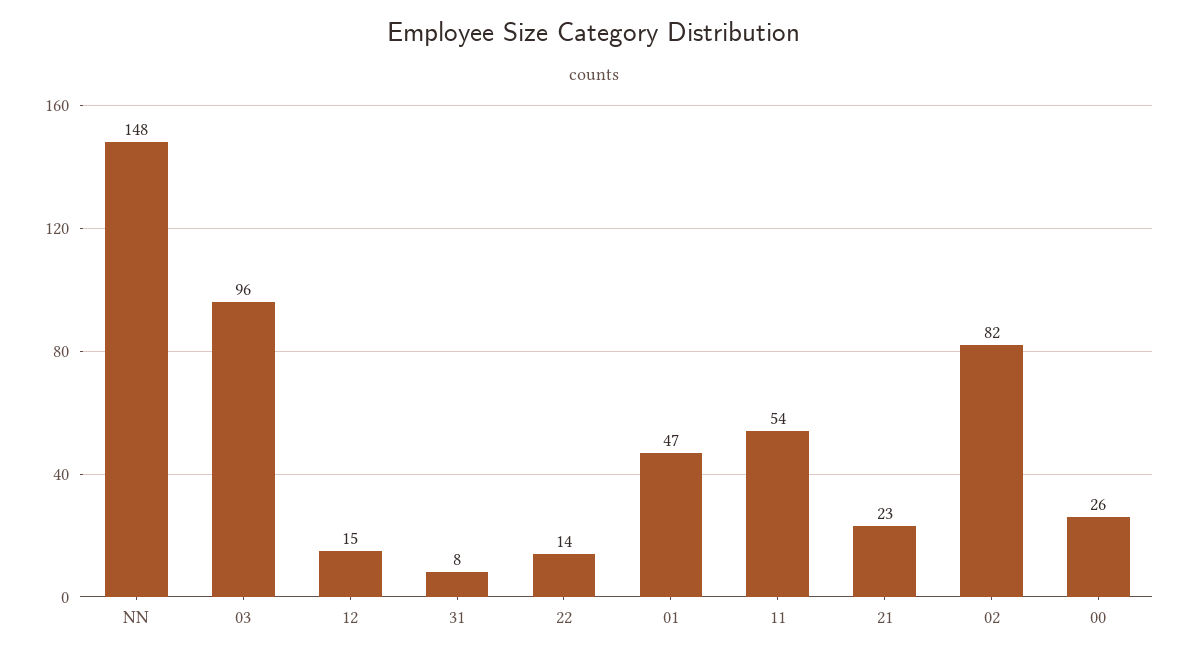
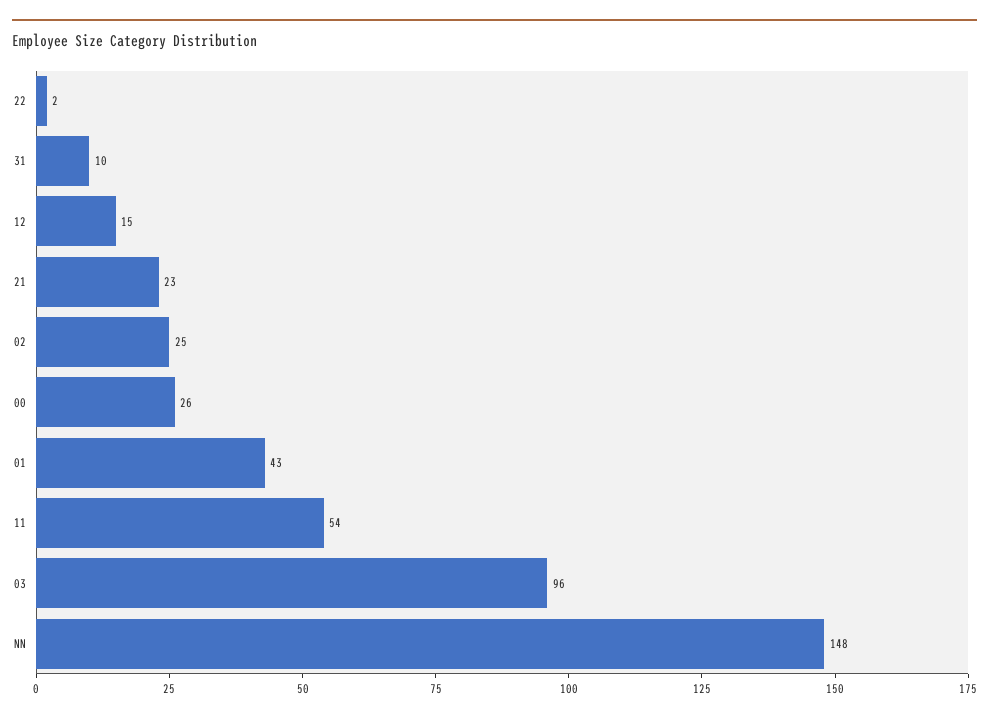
  {
    "NN": 148,
    "03": 96,
    "12": 15,
-   "31": 8,
+   "31": 10,
-   "22": 14,
+   "22": 2,
-   "01": 47,
+   "01": 43,
    "11": 54,
    "21": 23,
-   "02": 82,
+   "02": 25,
    "00": 26
  }

